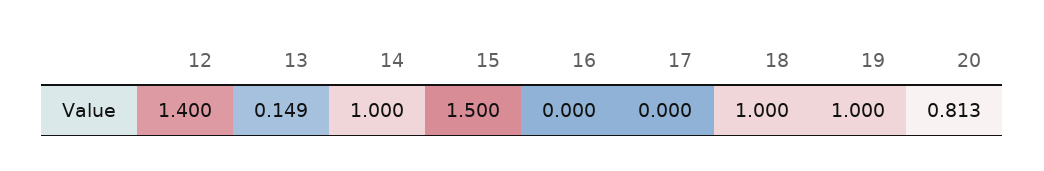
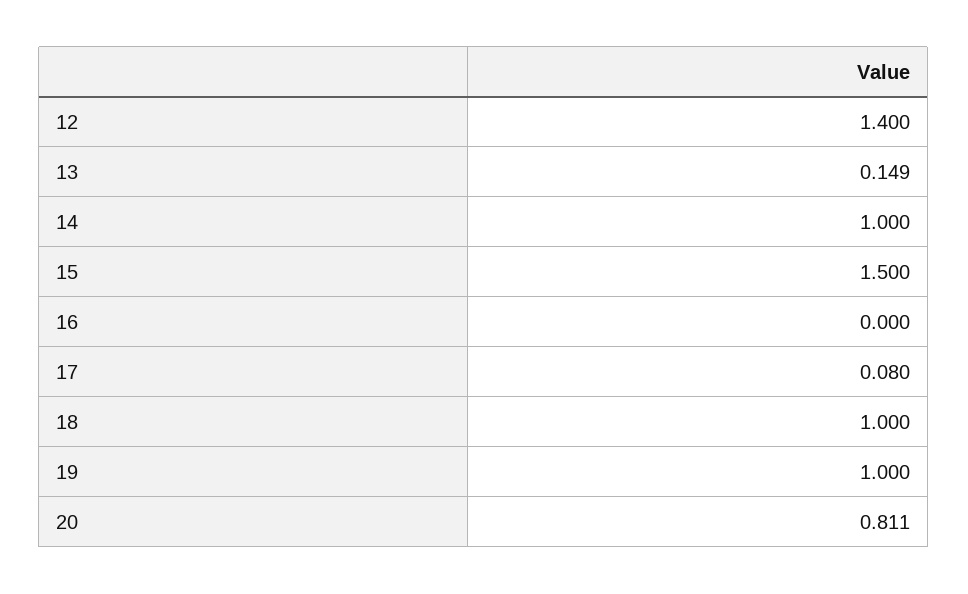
  {
    "12": 1.4,
    "13": 0.149,
    "14": 1,
    "15": 1.5,
    "16": 0,
-   "17": 0,
+   "17": 0.08,
    "18": 1,
    "19": 1,
-   "20": 0.813
+   "20": 0.811
  }

